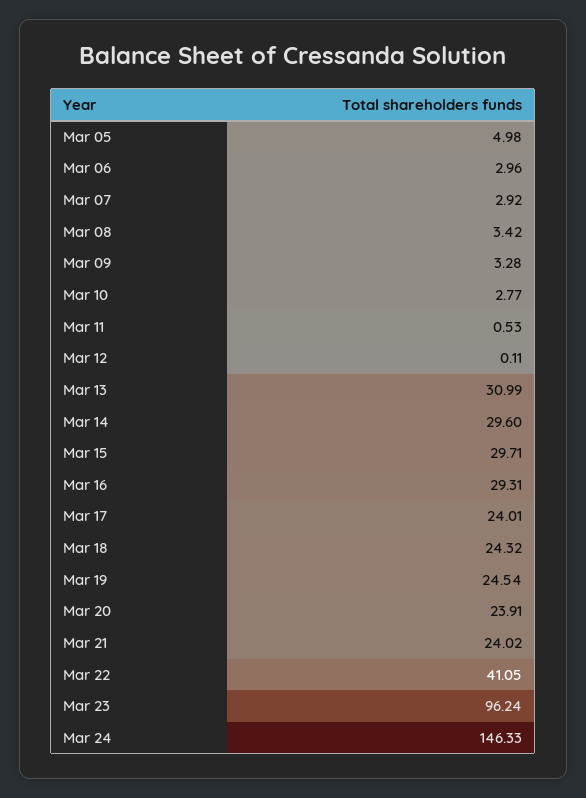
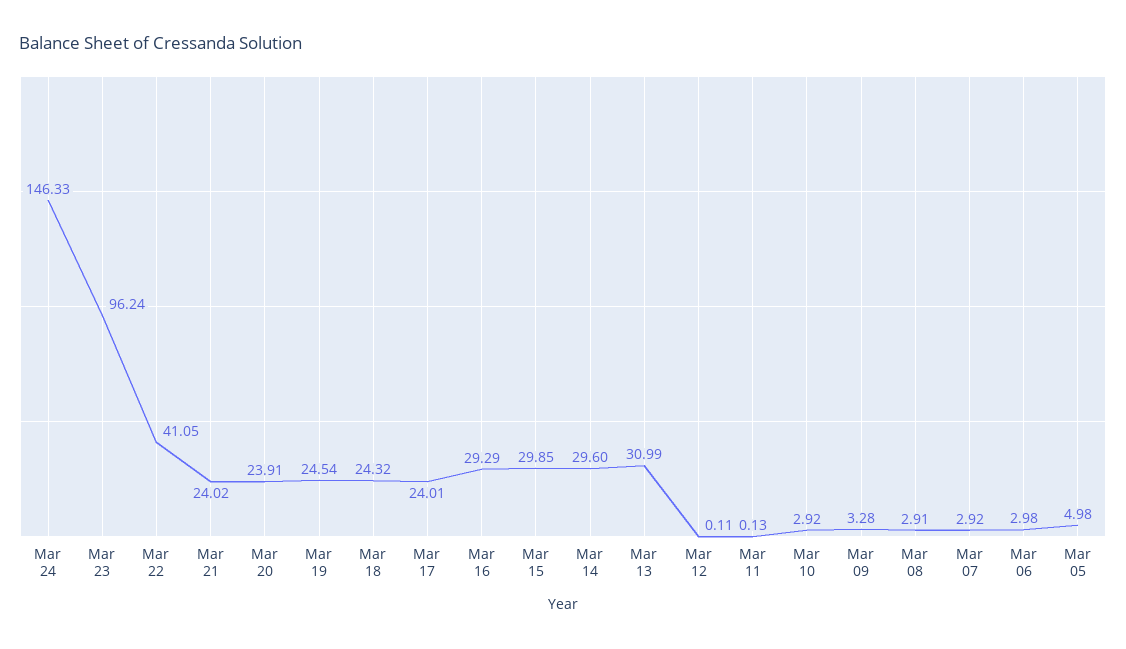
  {
    "Mar 05": 4.98,
-   "Mar 06": 2.96,
+   "Mar 06": 2.98,
    "Mar 07": 2.92,
-   "Mar 08": 3.42,
+   "Mar 08": 2.91,
    "Mar 09": 3.28,
-   "Mar 10": 2.77,
+   "Mar 10": 2.92,
-   "Mar 11": 0.53,
+   "Mar 11": 0.13,
    "Mar 12": 0.11,
    "Mar 13": 30.99,
    "Mar 14": 29.6,
-   "Mar 15": 29.71,
+   "Mar 15": 29.85,
-   "Mar 16": 29.31,
+   "Mar 16": 29.29,
    "Mar 17": 24.01,
    "Mar 18": 24.32,
    "Mar 19": 24.54,
    "Mar 20": 23.91,
    "Mar 21": 24.02,
    "Mar 22": 41.05,
    "Mar 23": 96.24,
    "Mar 24": 146.33
  }

